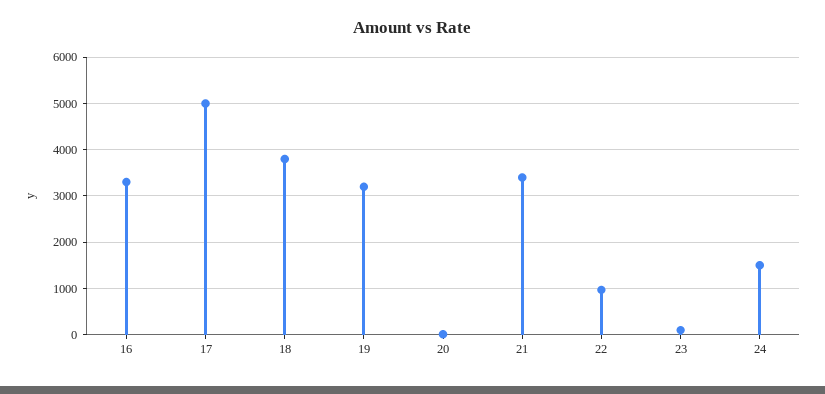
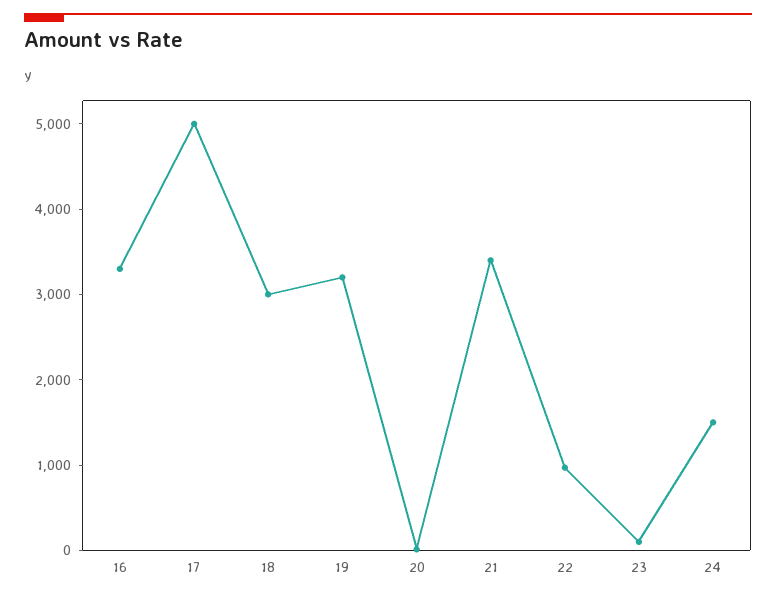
  {
    "16": 3400,
    "17": 5000,
-   "18": 3800,
+   "18": 3000,
    "19": 3200,
    "20": 0,
    "21": 3400,
    "22": 1000,
    "23": 200,
    "24": 1600
  }

